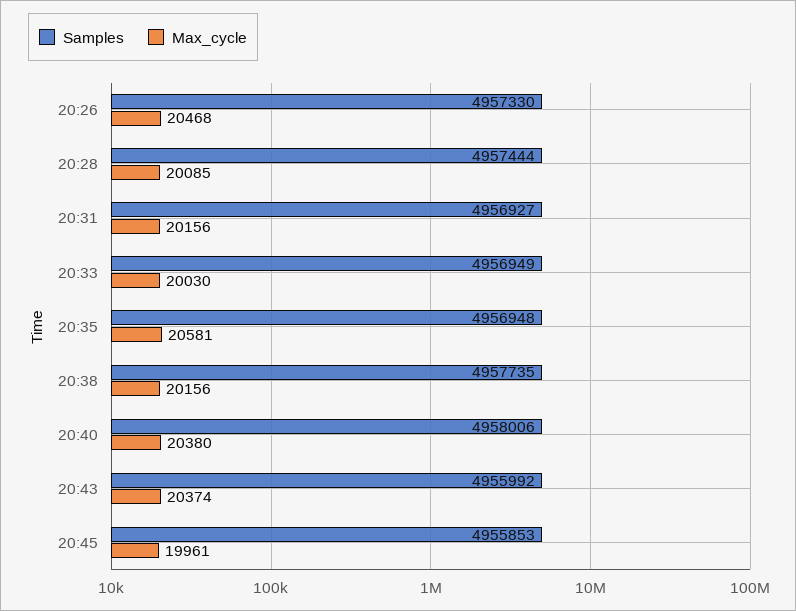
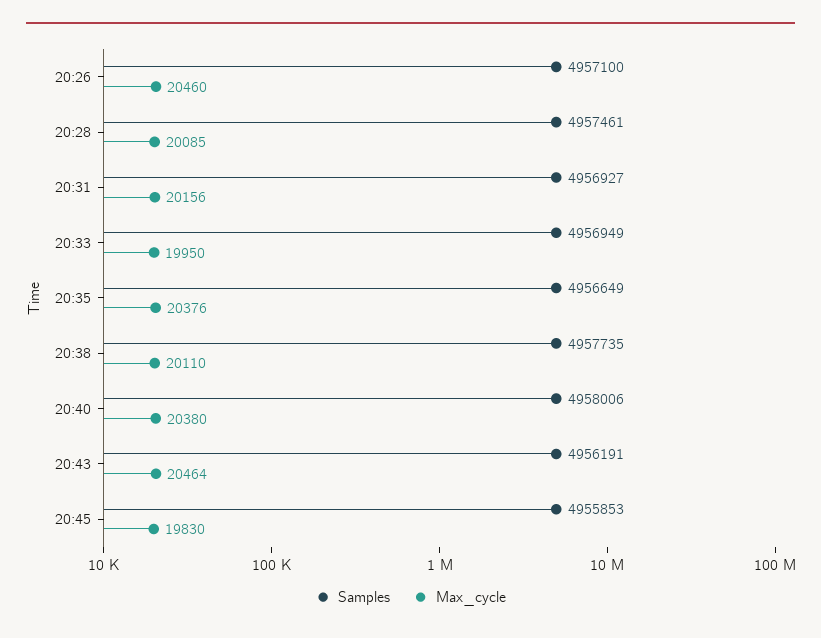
  {
    "Samples": {
-     "20:26": 4957330,
+     "20:26": 4957100,
-     "20:28": 4957444,
+     "20:28": 4957461,
      "20:31": 4956927,
      "20:33": 4956949,
-     "20:35": 4956948,
+     "20:35": 4956649,
      "20:38": 4957735,
      "20:40": 4958006,
-     "20:43": 4955992,
+     "20:43": 4956191,
      "20:45": 4955853
    },
    "Max_cycle": {
-     "20:26": 20468,
+     "20:26": 20460,
      "20:28": 20085,
      "20:31": 20156,
-     "20:33": 20030,
+     "20:33": 19950,
-     "20:35": 20581,
+     "20:35": 20376,
-     "20:38": 20156,
+     "20:38": 20110,
      "20:40": 20380,
-     "20:43": 20374,
+     "20:43": 20464,
-     "20:45": 19961
+     "20:45": 19830
    }
  }

